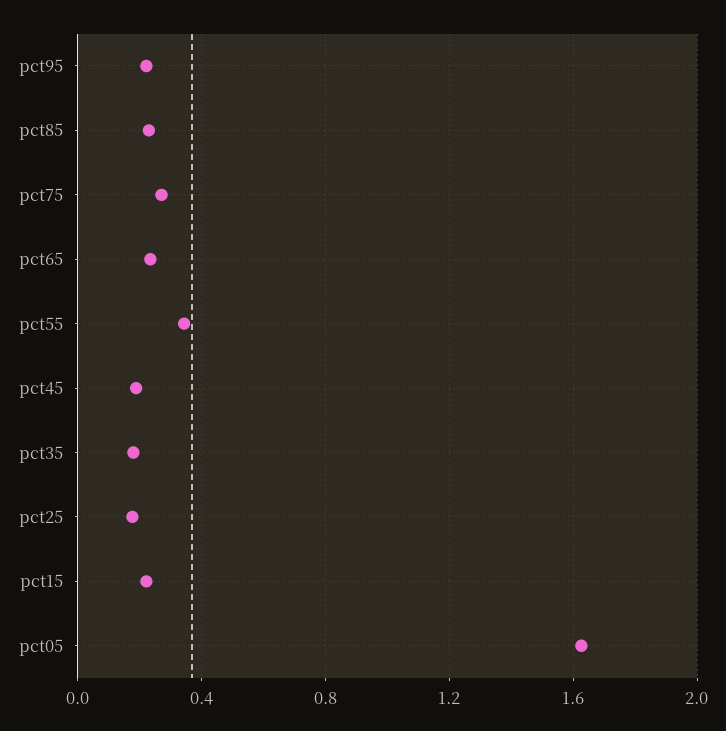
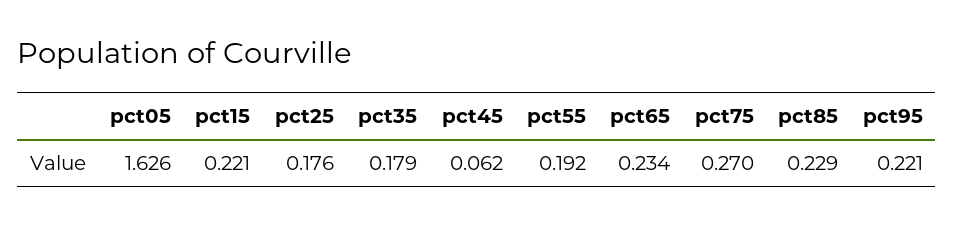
  {
    "pct95": 0.221,
    "pct85": 0.229,
    "pct75": 0.27,
    "pct65": 0.234,
-   "pct55": 0.35,
+   "pct55": 0.192,
-   "pct45": 0.2,
+   "pct45": 0.062,
    "pct35": 0.179,
    "pct25": 0.176,
    "pct15": 0.221,
    "pct05": 1.626
  }

